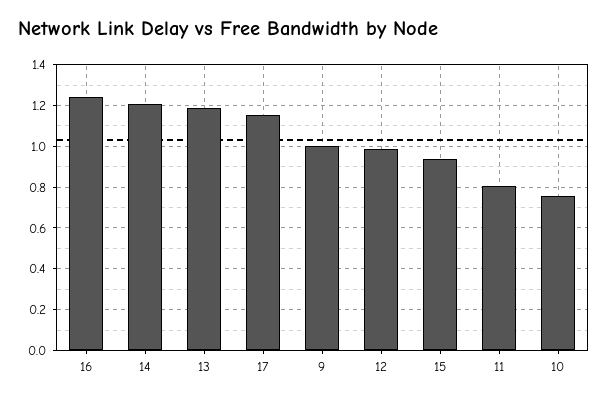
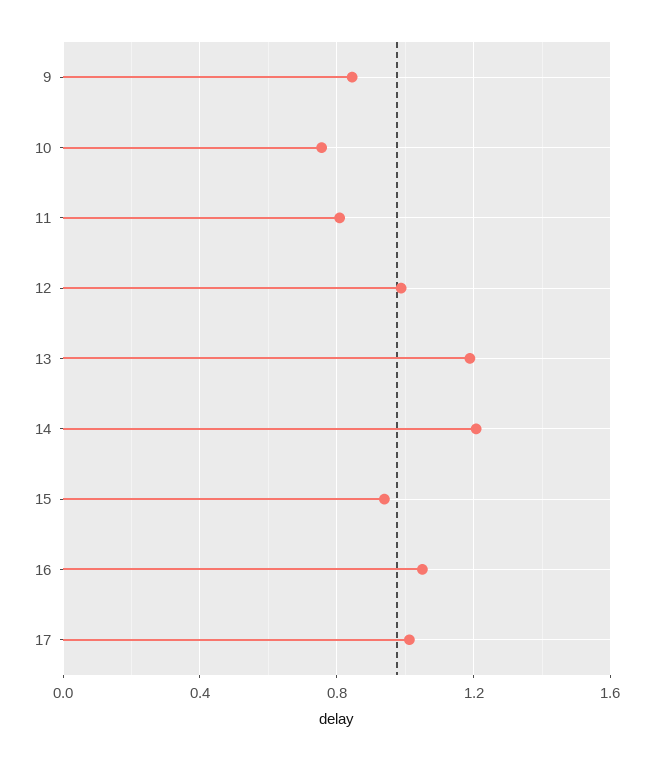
  {
-   "16": 1.25,
+   "16": 1.05,
    "14": 1.2,
    "13": 1.2,
-   "17": 1.15,
+   "17": 1,
-   "9": 1,
+   "9": 0.85,
    "12": 1,
    "15": 0.95,
    "11": 0.8,
    "10": 0.75
  }

